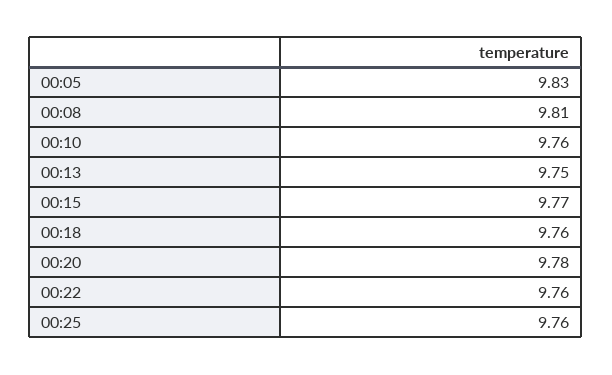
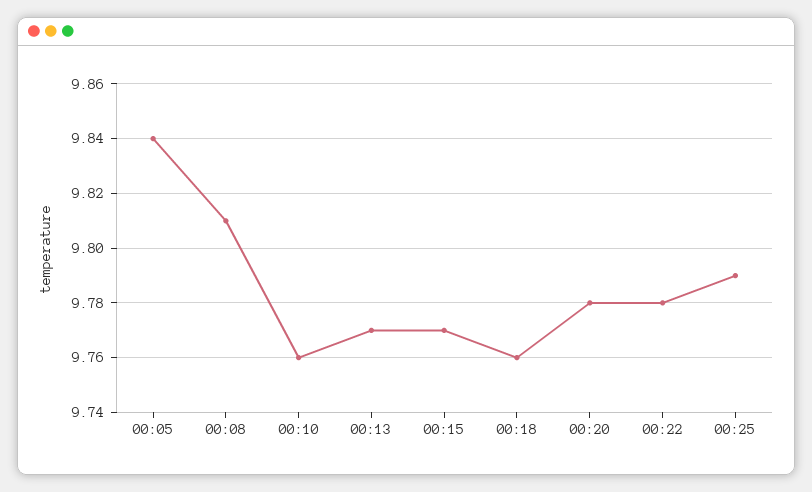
  {
-   "00:05": 9.83,
+   "00:05": 9.84,
    "00:08": 9.81,
    "00:10": 9.76,
-   "00:13": 9.75,
+   "00:13": 9.77,
    "00:15": 9.77,
    "00:18": 9.76,
    "00:20": 9.78,
-   "00:22": 9.76,
+   "00:22": 9.78,
-   "00:25": 9.76
+   "00:25": 9.79
  }

